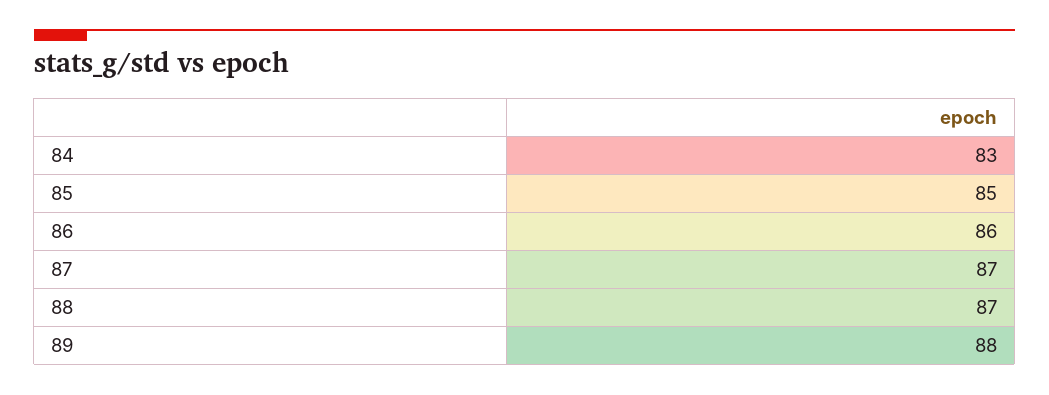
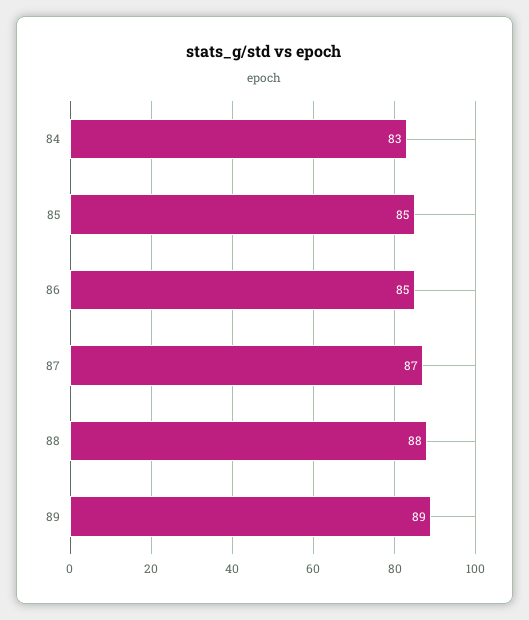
  {
    "84": 83,
    "85": 85,
-   "86": 86,
+   "86": 85,
    "87": 87,
-   "88": 87,
+   "88": 88,
-   "89": 88
+   "89": 89
  }

